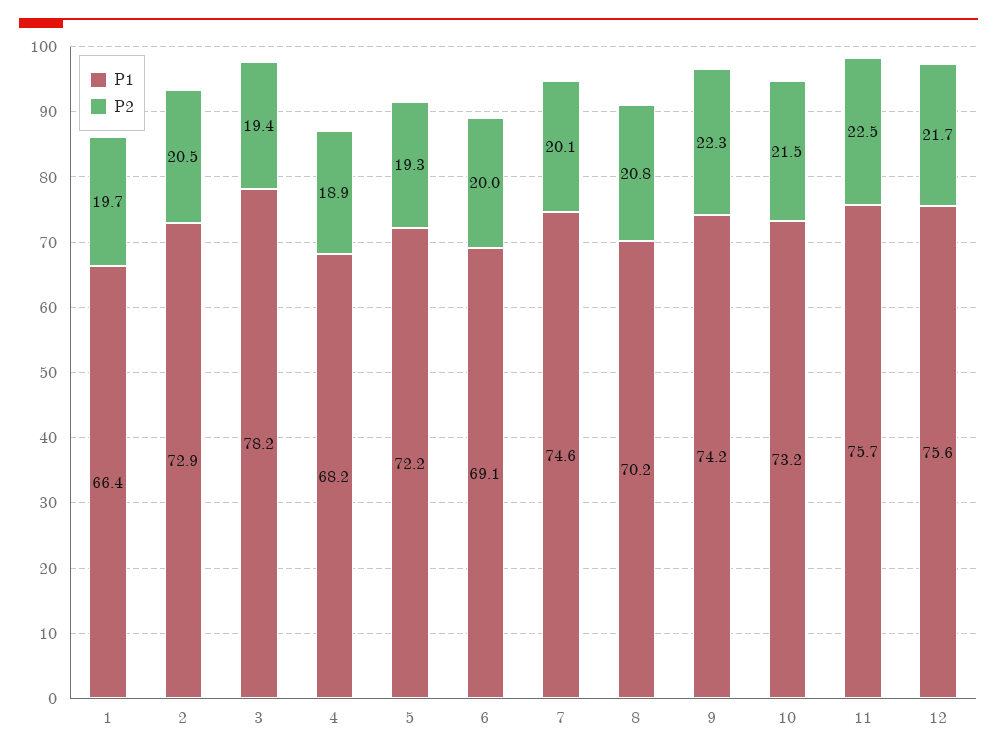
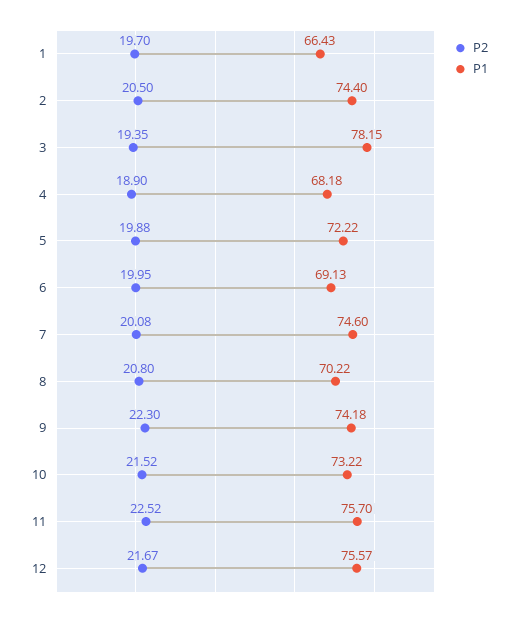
  {
    "P1": {
      "1": 66.43,
-     "2": 72.9,
+     "2": 74.4,
      "3": 78.15,
      "4": 68.18,
      "5": 72.22,
      "6": 69.13,
      "7": 74.6,
      "8": 70.22,
      "9": 74.18,
      "10": 73.22,
      "11": 75.7,
      "12": 75.57
    },
    "P2": {
      "1": 19.7,
      "2": 20.5,
      "3": 19.35,
      "4": 18.9,
-     "5": 19.3,
+     "5": 19.88,
      "6": 19.95,
      "7": 20.08,
      "8": 20.8,
      "9": 22.3,
      "10": 21.52,
      "11": 22.52,
      "12": 21.67
    }
  }

